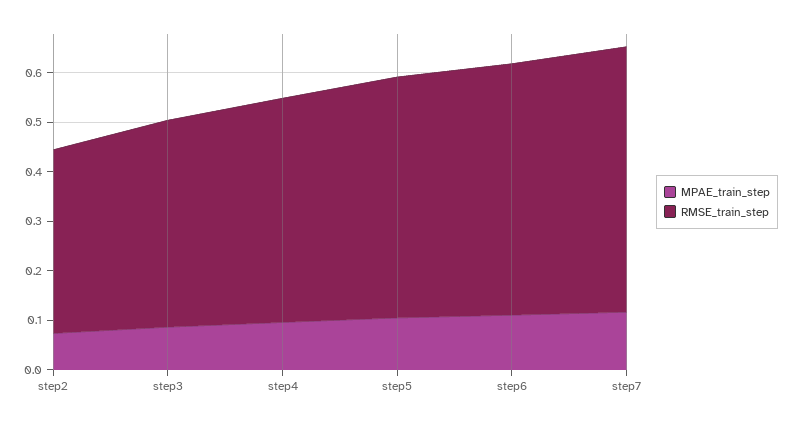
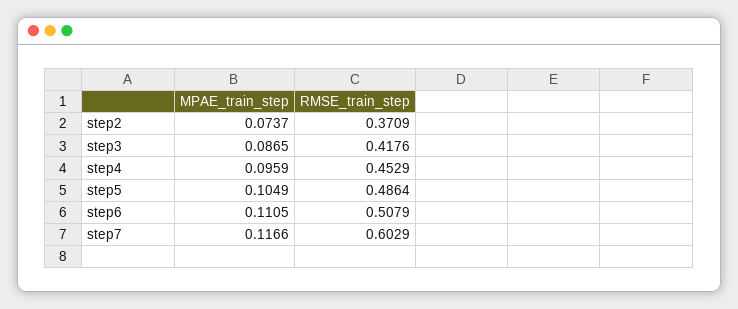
  {
    "MPAE_train_step": {
      "step2": 0.0737,
      "step3": 0.0865,
      "step4": 0.0959,
      "step5": 0.1049,
      "step6": 0.1105,
      "step7": 0.1166
    },
    "RMSE_train_step": {
      "step2": 0.3709,
      "step3": 0.4176,
      "step4": 0.4529,
      "step5": 0.4864,
      "step6": 0.5079,
-     "step7": 0.54
+     "step7": 0.6029
    }
  }

